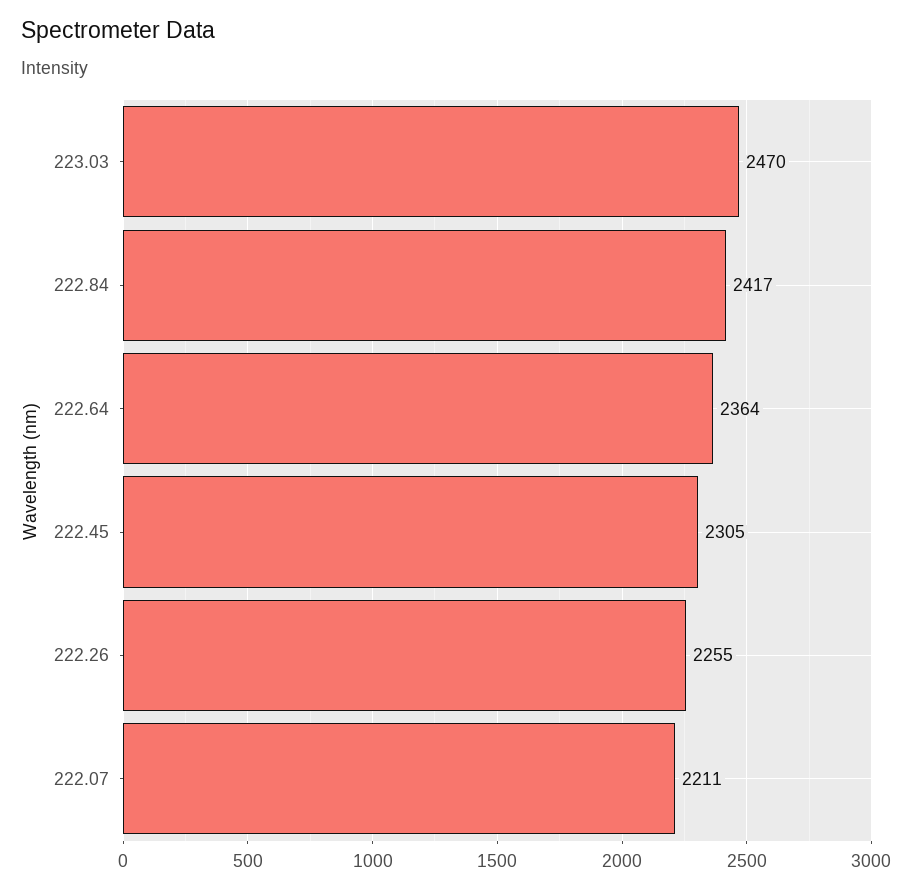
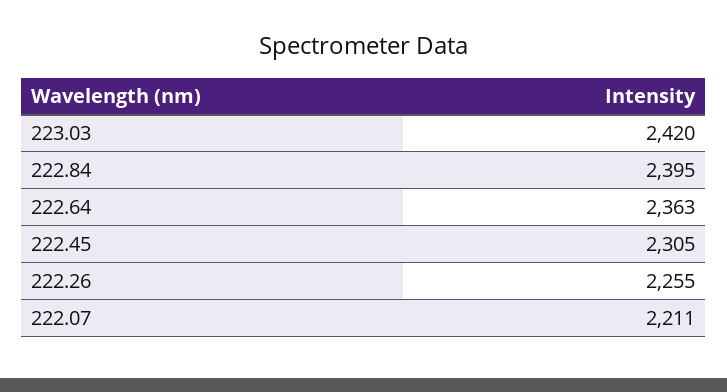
  {
-   "223.03": 2470,
+   "223.03": 2420,
-   "222.84": 2417,
+   "222.84": 2395,
-   "222.64": 2364,
+   "222.64": 2363,
    "222.45": 2305,
    "222.26": 2255,
    "222.07": 2211
  }

